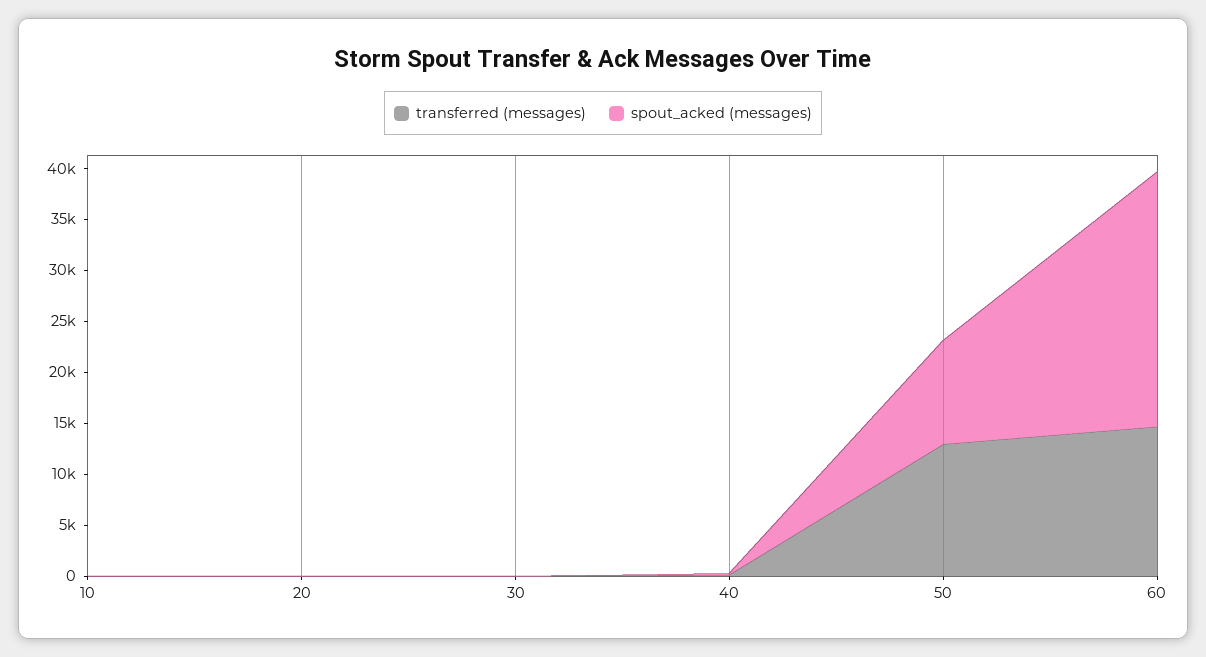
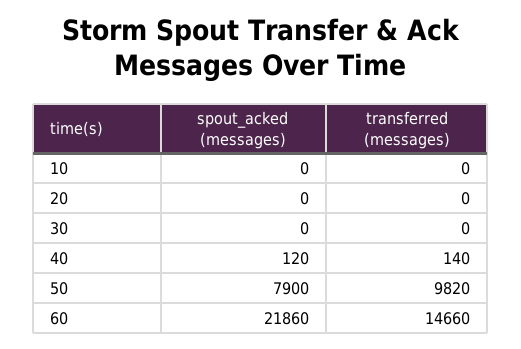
  {
    "transferred (messages)": {
      "10": 0,
      "20": 0,
      "30": 0,
      "40": 140,
-     "50": 13000,
+     "50": 9820,
      "60": 14660
    },
    "spout_acked (messages)": {
      "10": 0,
      "20": 0,
      "30": 0,
      "40": 120,
-     "50": 10000,
+     "50": 7900,
-     "60": 25000
+     "60": 21860
    }
  }

